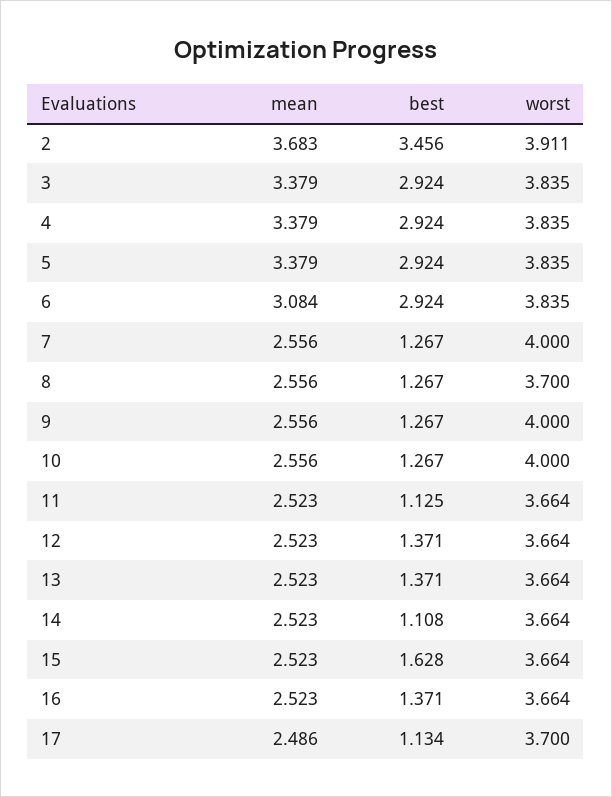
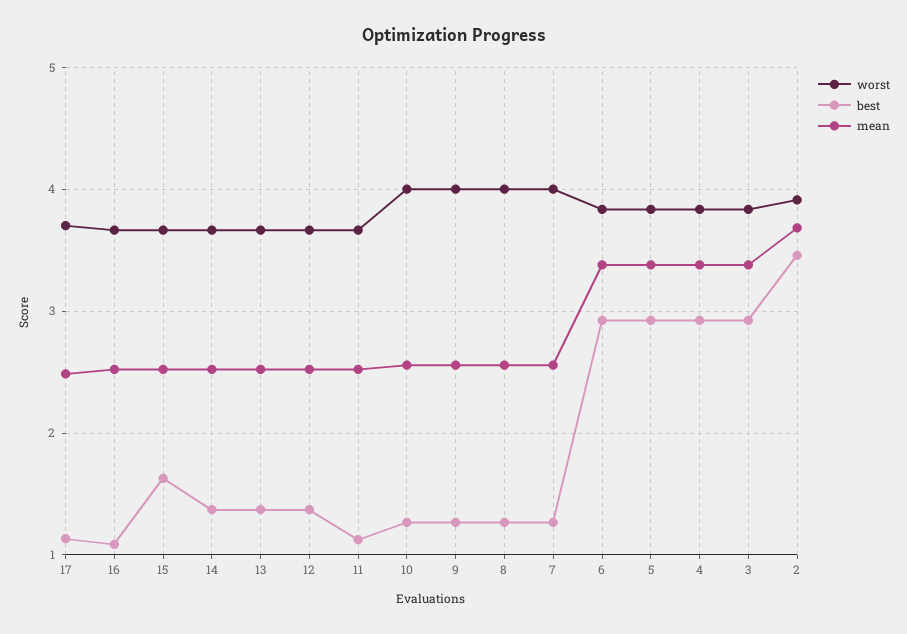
  {
    "mean": {
      "2": 3.683,
      "3": 3.379,
      "4": 3.379,
      "5": 3.379,
-     "6": 3.084,
+     "6": 3.4,
      "7": 2.556,
      "8": 2.556,
      "9": 2.556,
      "10": 2.556,
      "11": 2.523,
      "12": 2.523,
      "13": 2.523,
      "14": 2.523,
      "15": 2.523,
      "16": 2.523,
      "17": 2.486
    },
    "best": {
      "2": 3.456,
      "3": 2.924,
      "4": 2.924,
      "5": 2.924,
      "6": 2.924,
      "7": 1.267,
      "8": 1.267,
      "9": 1.267,
      "10": 1.267,
      "11": 1.125,
      "12": 1.371,
      "13": 1.371,
-     "14": 1.108,
+     "14": 1.4,
      "15": 1.628,
-     "16": 1.371,
+     "16": 1.1,
      "17": 1.134
    },
    "worst": {
      "2": 3.911,
      "3": 3.835,
      "4": 3.835,
      "5": 3.835,
      "6": 3.835,
      "7": 4,
-     "8": 3.7,
+     "8": 4,
      "9": 4,
      "10": 4,
      "11": 3.664,
      "12": 3.664,
      "13": 3.664,
      "14": 3.664,
      "15": 3.664,
      "16": 3.664,
      "17": 3.7
    }
  }

